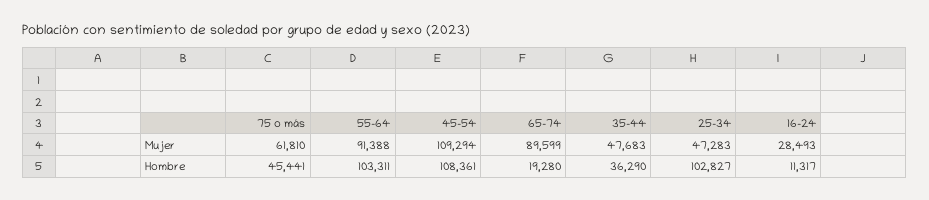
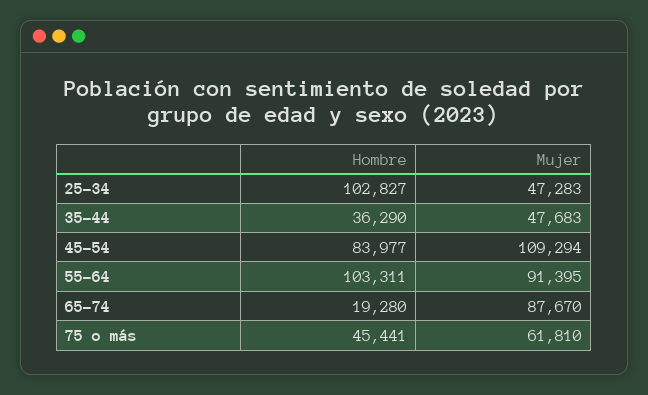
  {
    "75 o más": {
      "Mujer": 61810,
      "Hombre": 45441
    },
    "55-64": {
-     "Mujer": 91388,
+     "Mujer": 91395,
      "Hombre": 103311
    },
    "45-54": {
      "Mujer": 109294,
-     "Hombre": 108361
+     "Hombre": 83977
    },
    "65-74": {
-     "Mujer": 89599,
+     "Mujer": 87670,
      "Hombre": 19280
    },
    "35-44": {
      "Mujer": 47683,
      "Hombre": 36290
    },
    "25-34": {
      "Mujer": 47283,
      "Hombre": 102827
-   },
+   }
-   "16-24": {
-     "Mujer": 28493,
-     "Hombre": 11317
-   }
  }

